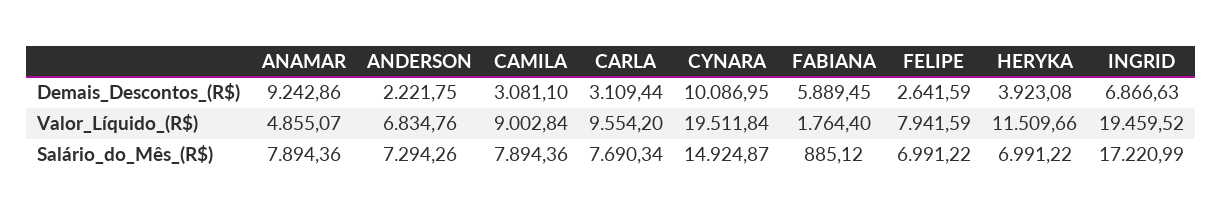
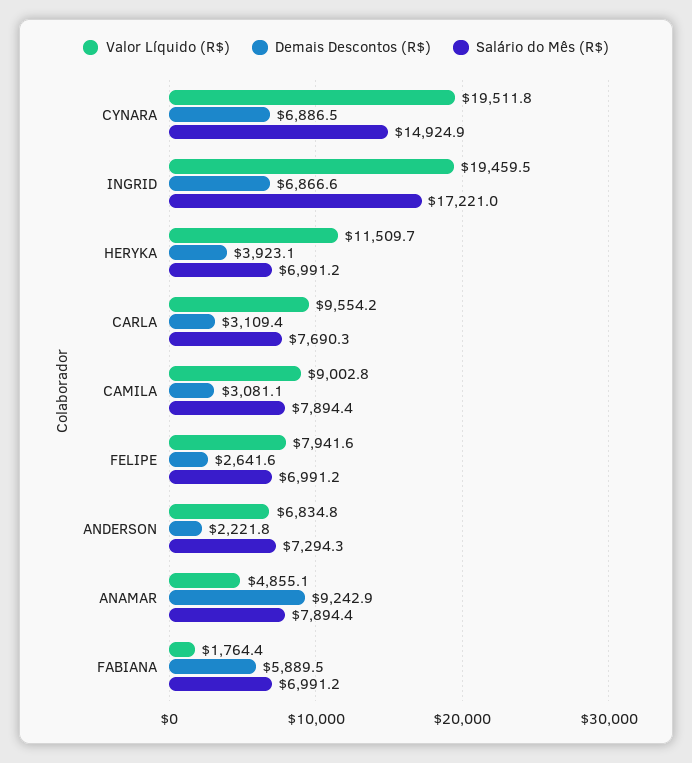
  {
    "Demais_Descontos_(R$)": {
      "ANAMAR": 9242.86,
      "ANDERSON": 2221.75,
      "CAMILA": 3081.1,
      "CARLA": 3109.44,
-     "CYNARA": 10086.95,
+     "CYNARA": 6886.5,
      "FABIANA": 5889.45,
      "FELIPE": 2641.59,
      "HERYKA": 3923.08,
      "INGRID": 6866.63
    },
    "Valor_Líquido_(R$)": {
      "ANAMAR": 4855.07,
      "ANDERSON": 6834.76,
      "CAMILA": 9002.84,
      "CARLA": 9554.2,
      "CYNARA": 19511.84,
      "FABIANA": 1764.4,
      "FELIPE": 7941.59,
      "HERYKA": 11509.66,
      "INGRID": 19459.52
    },
    "Salário_do_Mês_(R$)": {
      "ANAMAR": 7894.36,
      "ANDERSON": 7294.26,
      "CAMILA": 7894.36,
      "CARLA": 7690.34,
      "CYNARA": 14924.87,
-     "FABIANA": 885.12,
+     "FABIANA": 6991.2,
      "FELIPE": 6991.22,
      "HERYKA": 6991.22,
      "INGRID": 17220.99
    }
  }

